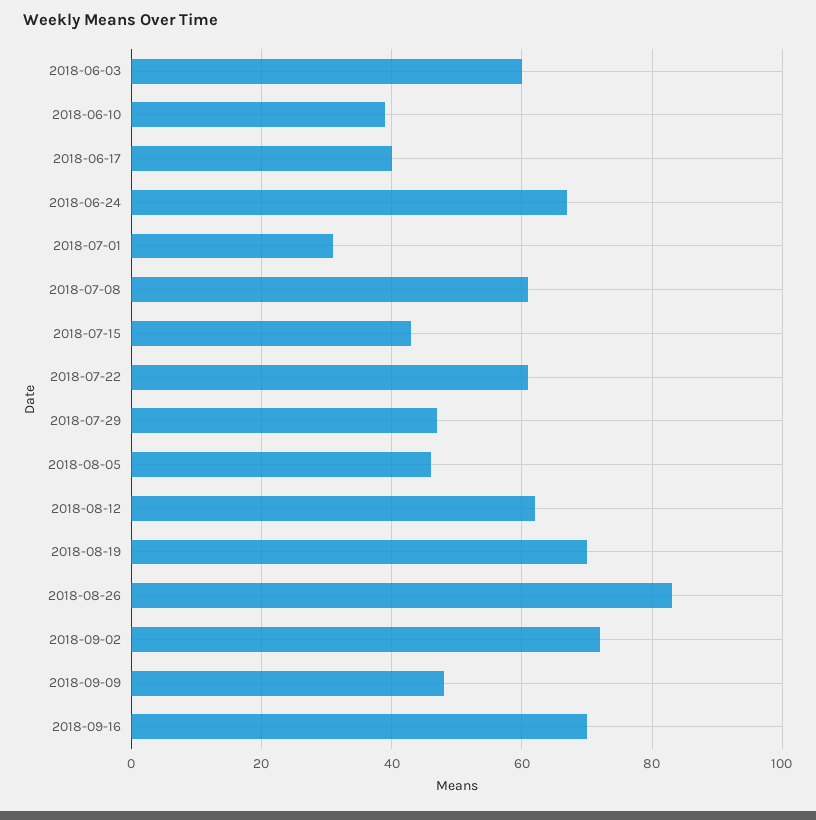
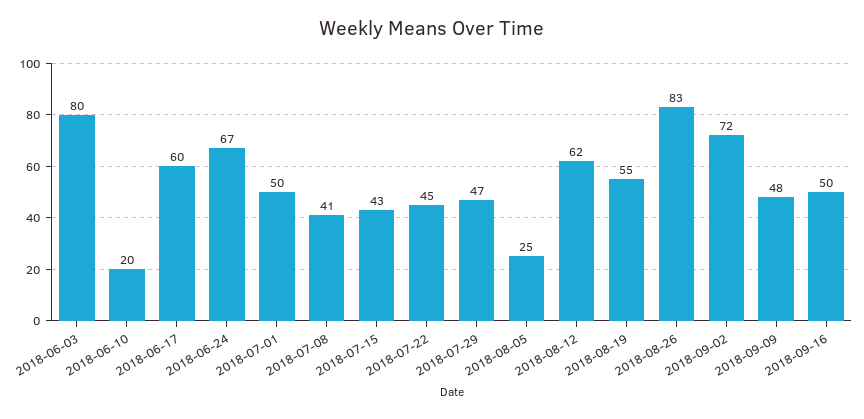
  {
-   "2018-06-03": 60,
+   "2018-06-03": 80,
-   "2018-06-10": 40,
+   "2018-06-10": 20,
-   "2018-06-17": 40,
+   "2018-06-17": 60,
    "2018-06-24": 67,
-   "2018-07-01": 30,
+   "2018-07-01": 50,
-   "2018-07-08": 60,
+   "2018-07-08": 41,
    "2018-07-15": 43,
-   "2018-07-22": 60,
+   "2018-07-22": 45,
    "2018-07-29": 47,
-   "2018-08-05": 45,
+   "2018-08-05": 25,
    "2018-08-12": 62,
-   "2018-08-19": 70,
+   "2018-08-19": 55,
    "2018-08-26": 83,
    "2018-09-02": 72,
    "2018-09-09": 48,
-   "2018-09-16": 70
+   "2018-09-16": 50
  }

